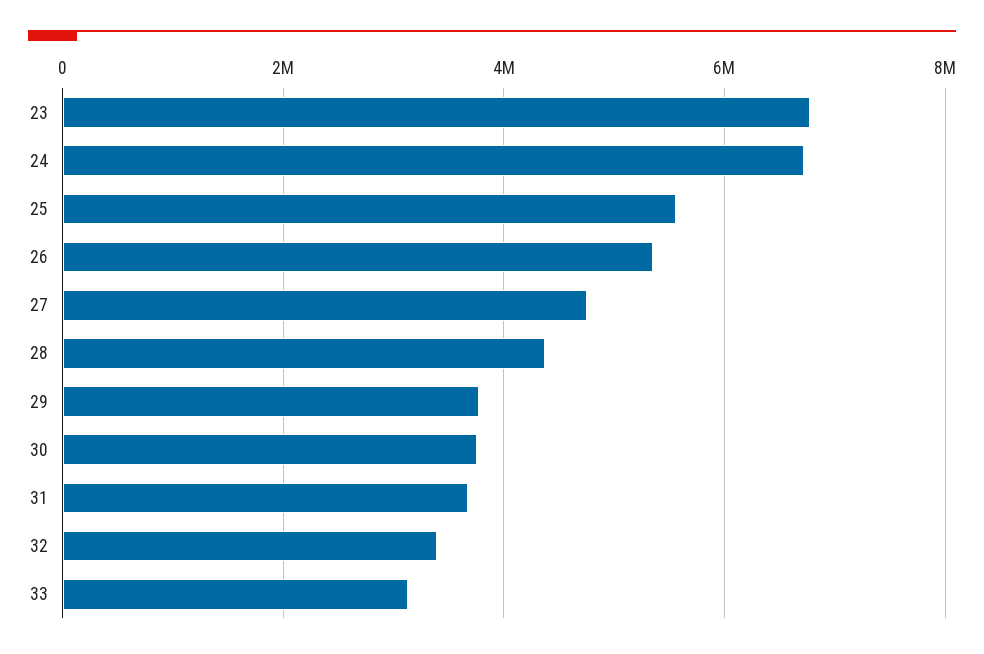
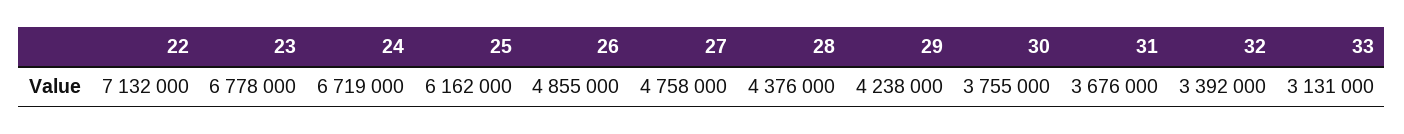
  {
    "23": 6778000,
    "24": 6719000,
-   "25": 5600000,
+   "25": 6162000,
-   "26": 5400000,
+   "26": 4855000,
    "27": 4758000,
    "28": 4376000,
-   "29": 3800000,
+   "29": 4238000,
    "30": 3755000,
    "31": 3676000,
    "32": 3392000,
-   "33": 3131000
+   "33": 3131000,
+   "22": 7132000
  }

